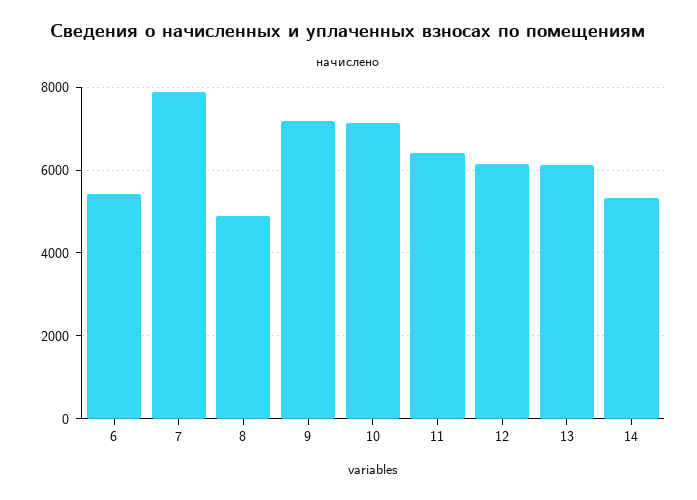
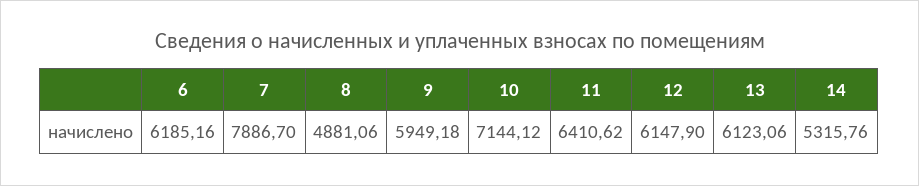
  {
-   "6": 5400,
+   "6": 6185.16,
    "7": 7886.7,
    "8": 4881.06,
-   "9": 7200,
+   "9": 5949.18,
    "10": 7144.12,
    "11": 6410.62,
    "12": 6147.9,
    "13": 6123.06,
    "14": 5315.76
  }

